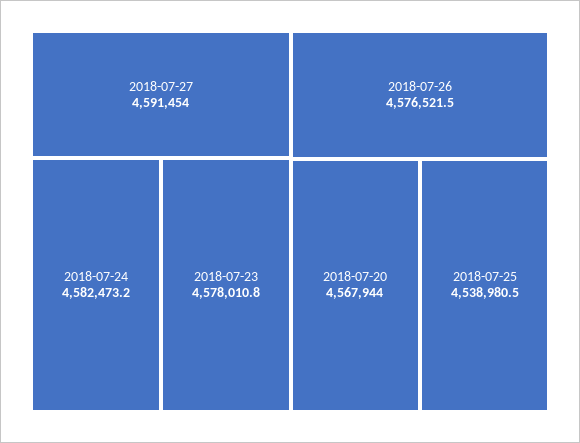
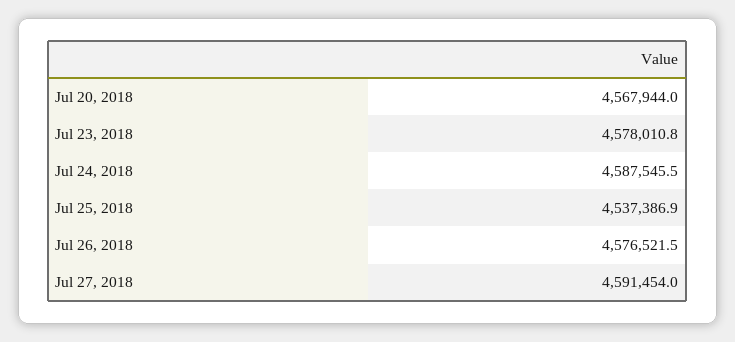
  {
    "2018-07-27": 4591454,
-   "2018-07-24": 4582473.2,
+   "2018-07-24": 4587545.5,
    "2018-07-23": 4578010.8,
    "2018-07-26": 4576521.5,
    "2018-07-20": 4567944,
-   "2018-07-25": 4538980.5
+   "2018-07-25": 4537386.9
  }

